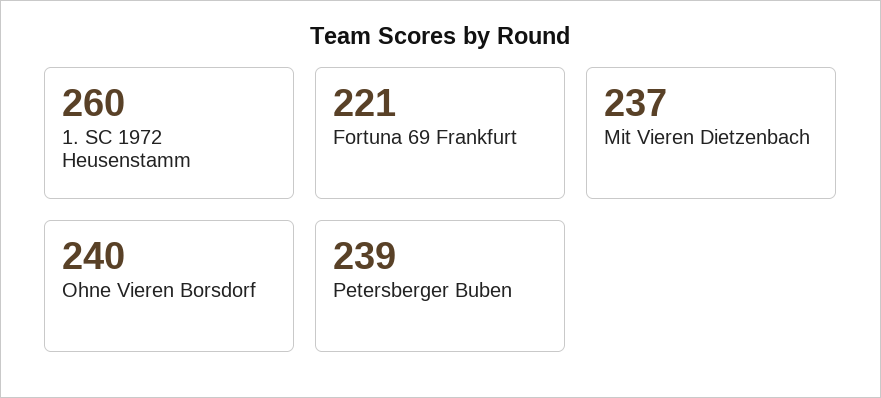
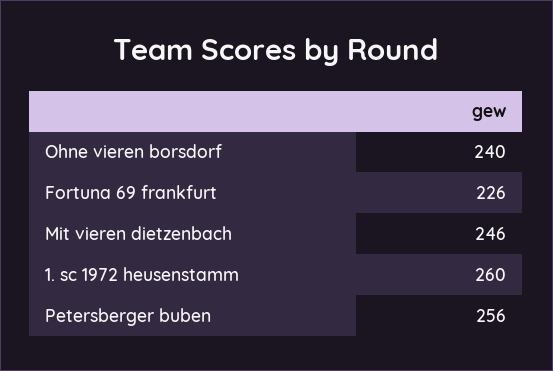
  {
    "1. SC 1972 Heusenstamm": 260,
-   "Fortuna 69 Frankfurt": 221,
+   "Fortuna 69 Frankfurt": 226,
-   "Mit Vieren Dietzenbach": 237,
+   "Mit Vieren Dietzenbach": 246,
    "Ohne Vieren Borsdorf": 240,
-   "Petersberger Buben": 239
+   "Petersberger Buben": 256
  }

